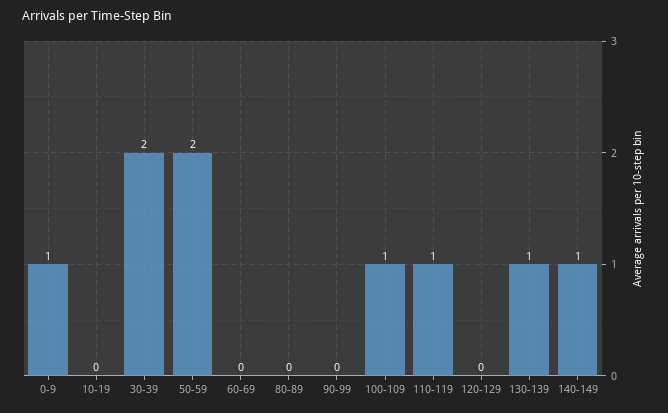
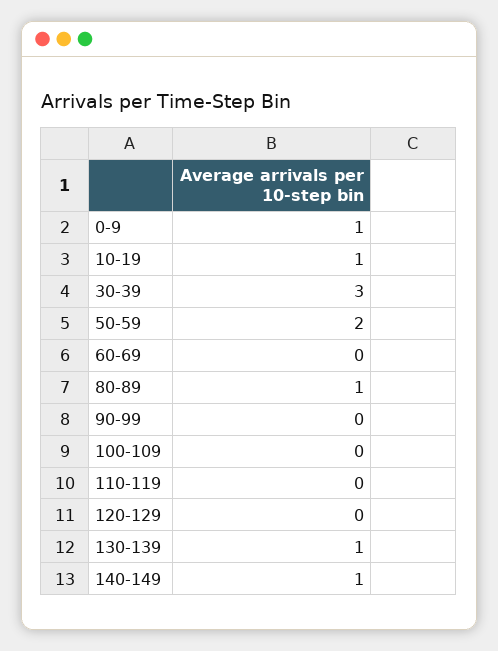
  {
    "0-9": 1,
-   "10-19": 0,
+   "10-19": 1,
-   "30-39": 2,
+   "30-39": 3,
    "50-59": 2,
    "60-69": 0,
-   "80-89": 0,
+   "80-89": 1,
    "90-99": 0,
-   "100-109": 1,
+   "100-109": 0,
-   "110-119": 1,
+   "110-119": 0,
    "120-129": 0,
    "130-139": 1,
    "140-149": 1
  }

